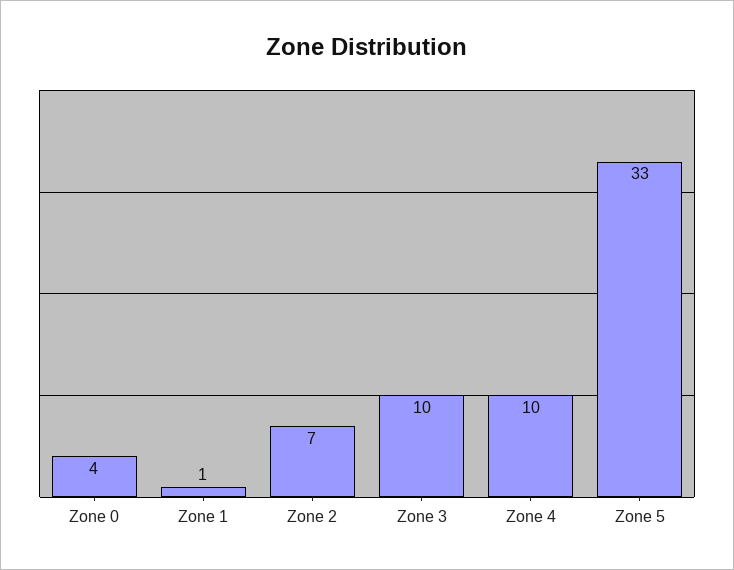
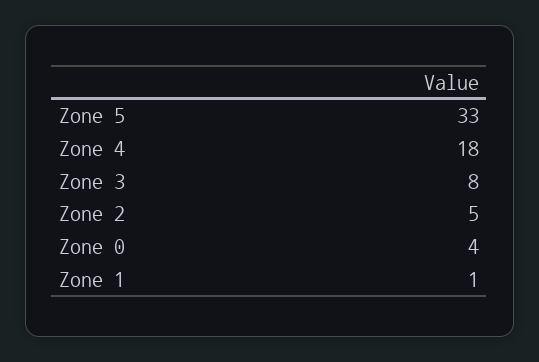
  {
    "Zone 0": 4,
    "Zone 1": 1,
-   "Zone 2": 7,
+   "Zone 2": 5,
-   "Zone 3": 10,
+   "Zone 3": 8,
-   "Zone 4": 10,
+   "Zone 4": 18,
    "Zone 5": 33
  }

